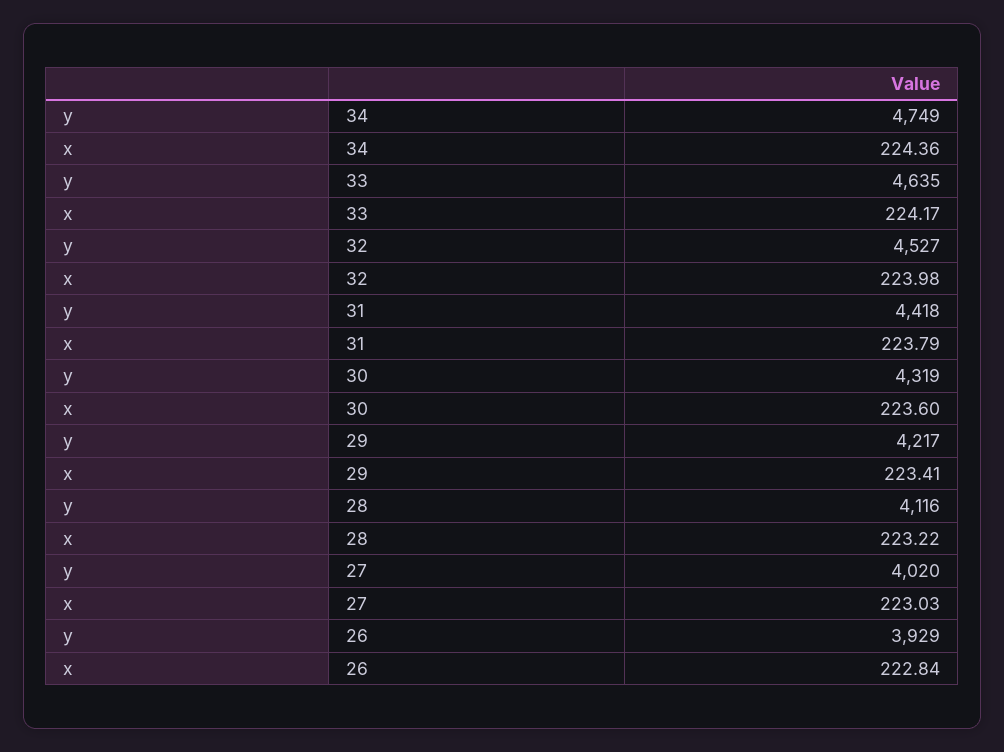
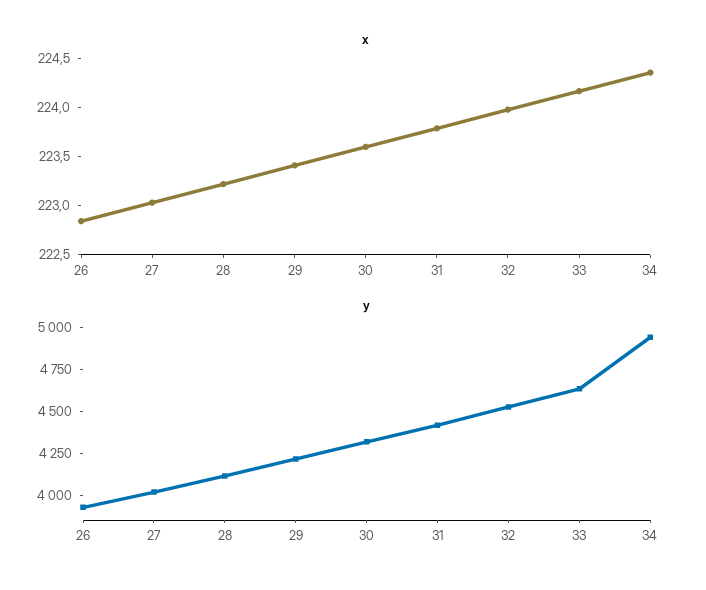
  {
    "y": {
-     "34": 4749,
+     "34": 4950,
      "33": 4635,
      "32": 4527,
      "31": 4418,
      "30": 4319,
      "29": 4217,
      "28": 4116,
      "27": 4020,
      "26": 3929
    },
    "x": {
      "34": 224.36,
      "33": 224.17,
      "32": 223.98,
      "31": 223.79,
      "30": 223.6,
      "29": 223.41,
      "28": 223.22,
      "27": 223.03,
      "26": 222.84
    }
  }

